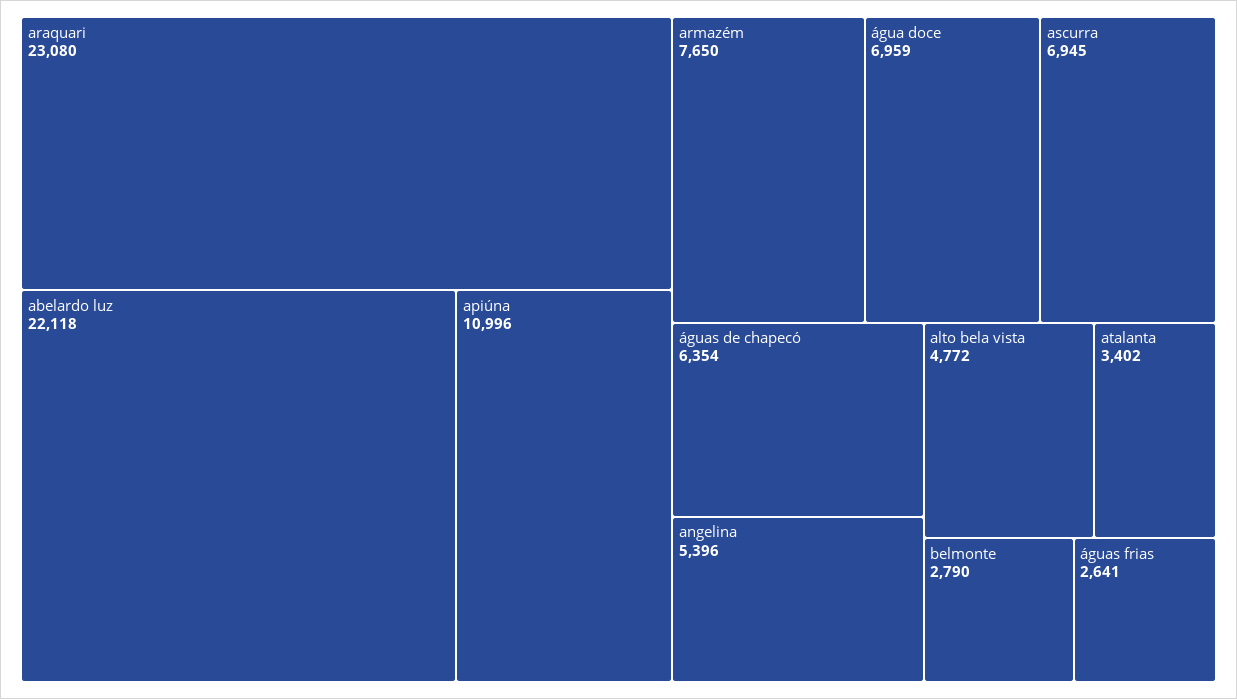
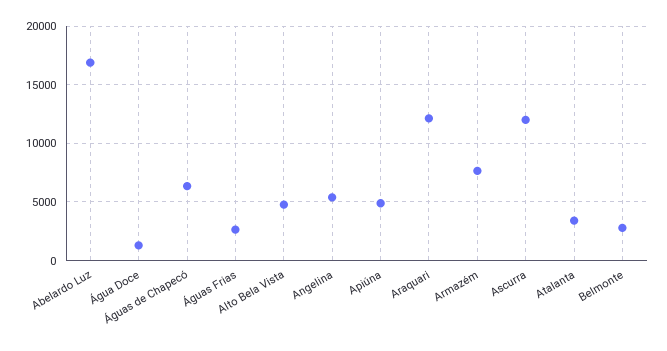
  {
-   "araquari": 23080,
+   "araquari": 12000,
-   "abelardo luz": 22118,
+   "abelardo luz": 17000,
-   "apiúna": 10996,
+   "apiúna": 5000,
    "armazém": 7650,
-   "água doce": 6959,
+   "água doce": 1000,
-   "ascurra": 6945,
+   "ascurra": 12000,
    "águas de chapecó": 6354,
    "angelina": 5396,
    "alto bela vista": 4772,
    "atalanta": 3402,
    "belmonte": 2790,
    "águas frias": 2641
  }

